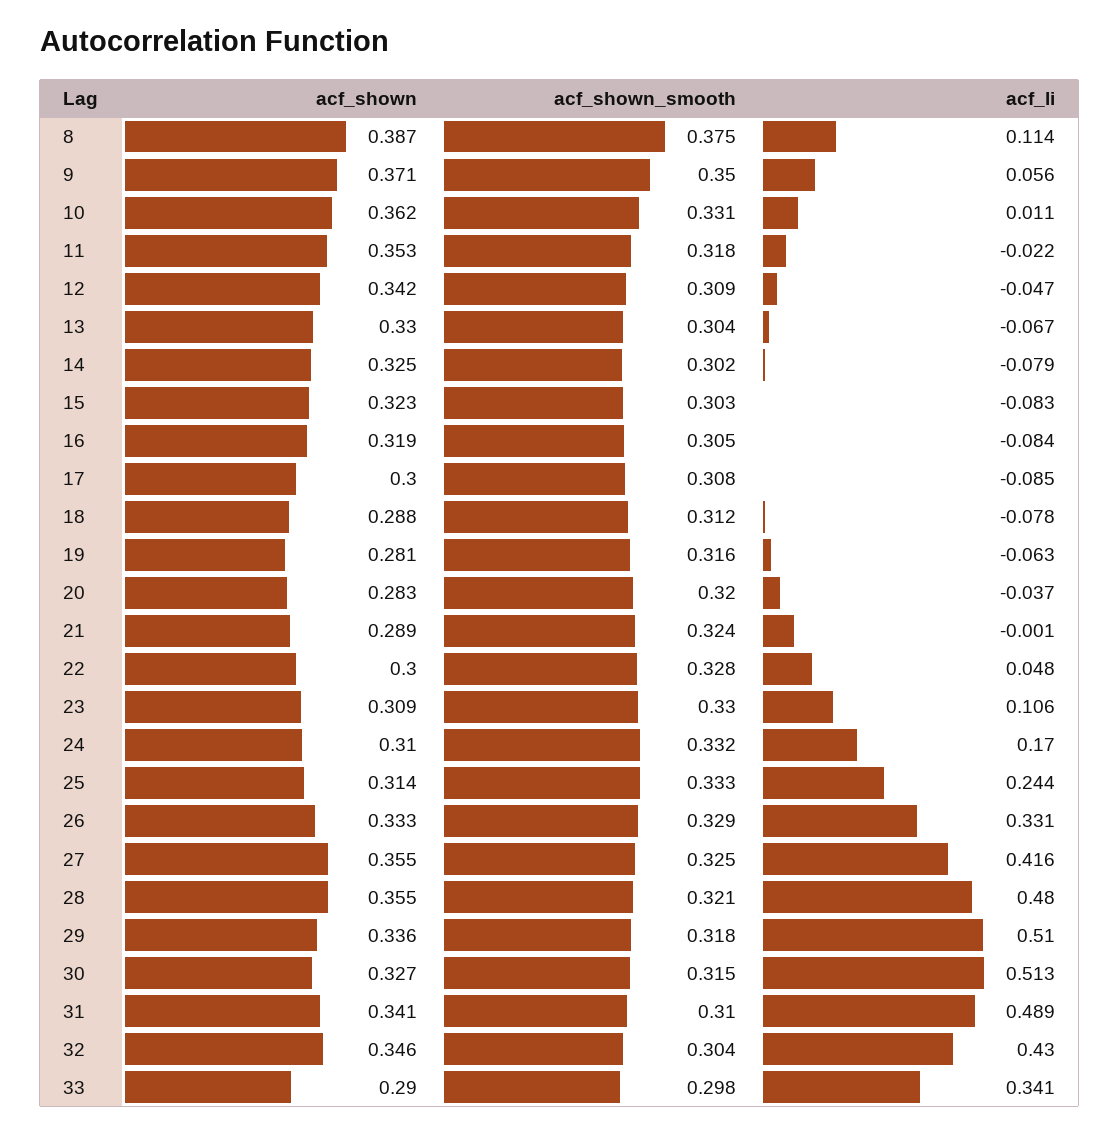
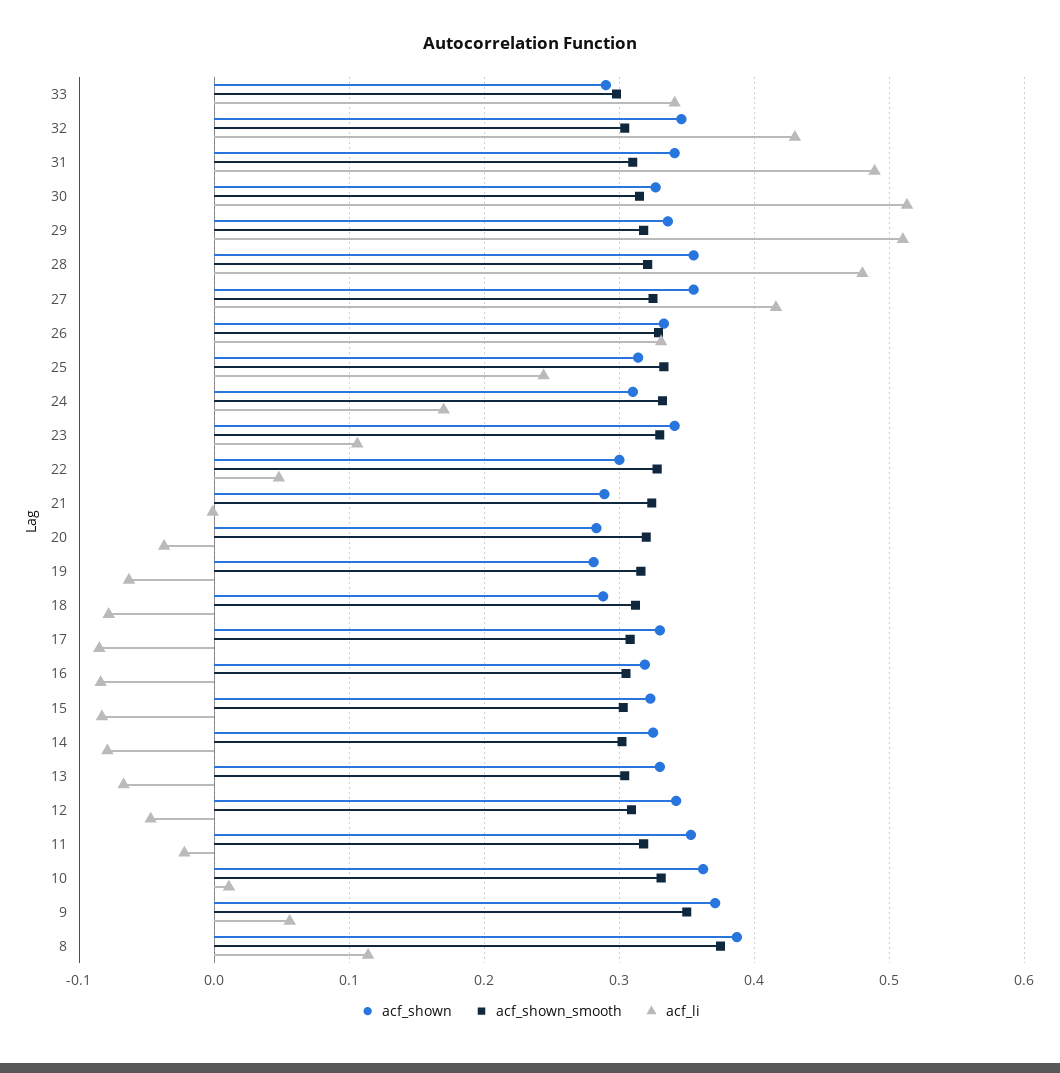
  {
    "acf_shown": {
      "8": 0.387,
      "9": 0.371,
      "10": 0.362,
      "11": 0.353,
      "12": 0.342,
      "13": 0.33,
      "14": 0.325,
      "15": 0.323,
      "16": 0.319,
-     "17": 0.3,
+     "17": 0.33,
      "18": 0.288,
      "19": 0.281,
      "20": 0.283,
      "21": 0.289,
      "22": 0.3,
-     "23": 0.309,
+     "23": 0.34,
      "24": 0.31,
      "25": 0.314,
      "26": 0.333,
      "27": 0.355,
      "28": 0.355,
      "29": 0.336,
      "30": 0.327,
      "31": 0.341,
      "32": 0.346,
      "33": 0.29
    },
    "acf_shown_smooth": {
      "8": 0.375,
      "9": 0.35,
      "10": 0.331,
      "11": 0.318,
      "12": 0.309,
      "13": 0.304,
      "14": 0.302,
      "15": 0.303,
      "16": 0.305,
      "17": 0.308,
      "18": 0.312,
      "19": 0.316,
      "20": 0.32,
      "21": 0.324,
      "22": 0.328,
      "23": 0.33,
      "24": 0.332,
      "25": 0.333,
      "26": 0.329,
      "27": 0.325,
      "28": 0.321,
      "29": 0.318,
      "30": 0.315,
      "31": 0.31,
      "32": 0.304,
      "33": 0.298
    },
    "acf_li": {
      "8": 0.114,
      "9": 0.056,
      "10": 0.011,
      "11": -0.022,
      "12": -0.047,
      "13": -0.067,
      "14": -0.079,
      "15": -0.083,
      "16": -0.084,
      "17": -0.085,
      "18": -0.078,
      "19": -0.063,
      "20": -0.037,
      "21": -0.001,
      "22": 0.048,
      "23": 0.106,
      "24": 0.17,
      "25": 0.244,
      "26": 0.331,
      "27": 0.416,
      "28": 0.48,
      "29": 0.51,
      "30": 0.513,
      "31": 0.489,
      "32": 0.43,
      "33": 0.341
    }
  }

